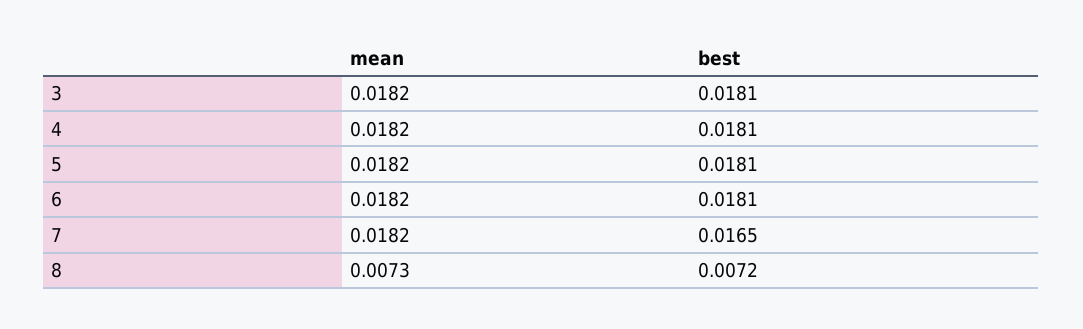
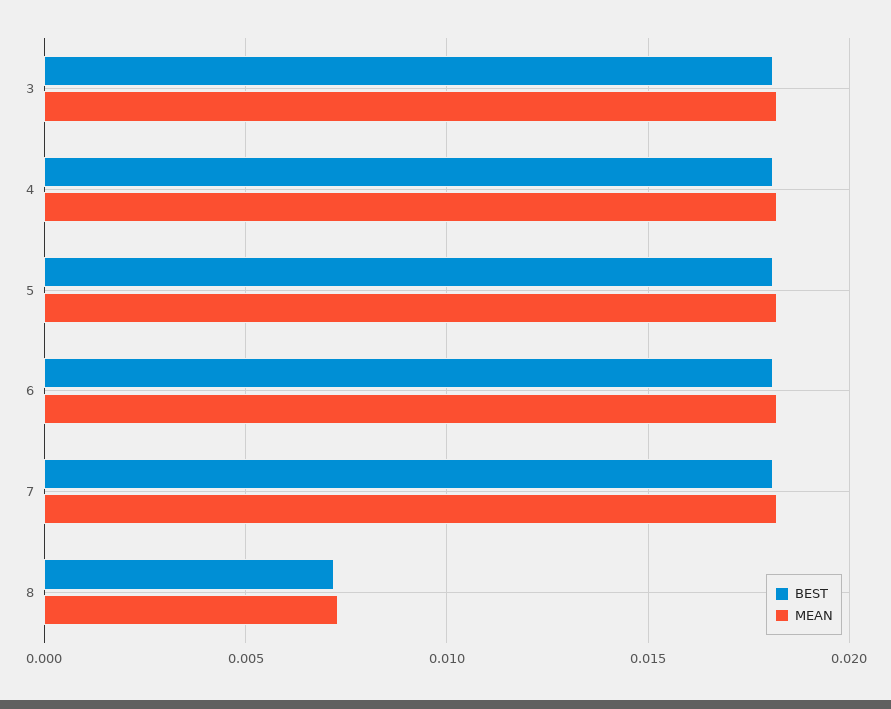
  {
    "mean": {
      "3": 0.0182,
      "4": 0.0182,
      "5": 0.0182,
      "6": 0.0182,
      "7": 0.0182,
      "8": 0.0073
    },
    "best": {
      "3": 0.0181,
      "4": 0.0181,
      "5": 0.0181,
      "6": 0.0181,
-     "7": 0.0165,
+     "7": 0.018,
      "8": 0.0072
    }
  }

